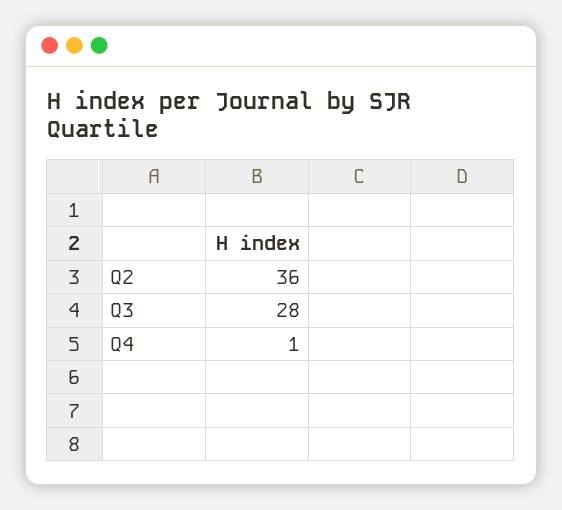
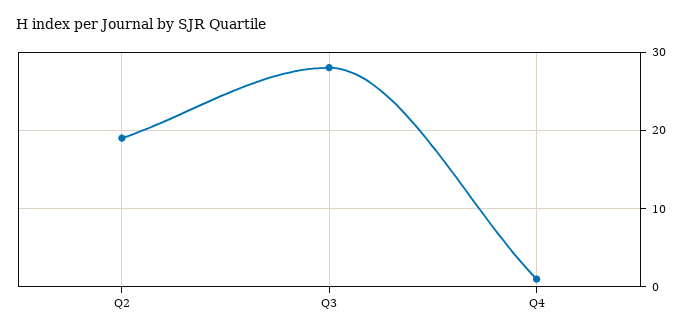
  {
-   "Q2": 36,
+   "Q2": 19,
    "Q3": 28,
    "Q4": 1
  }

